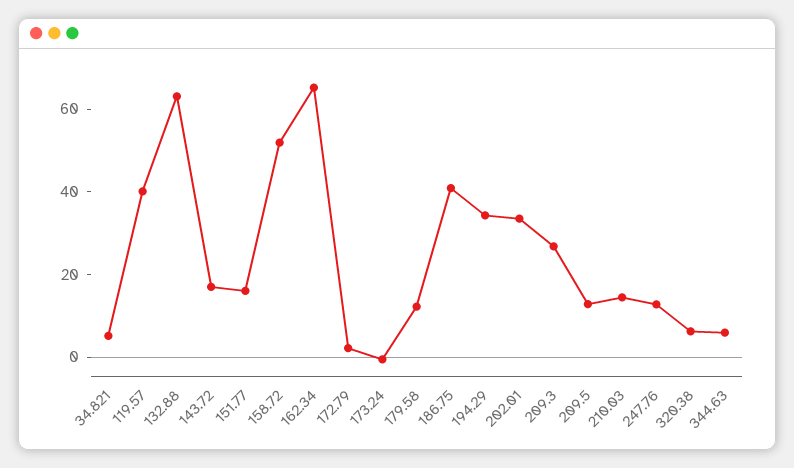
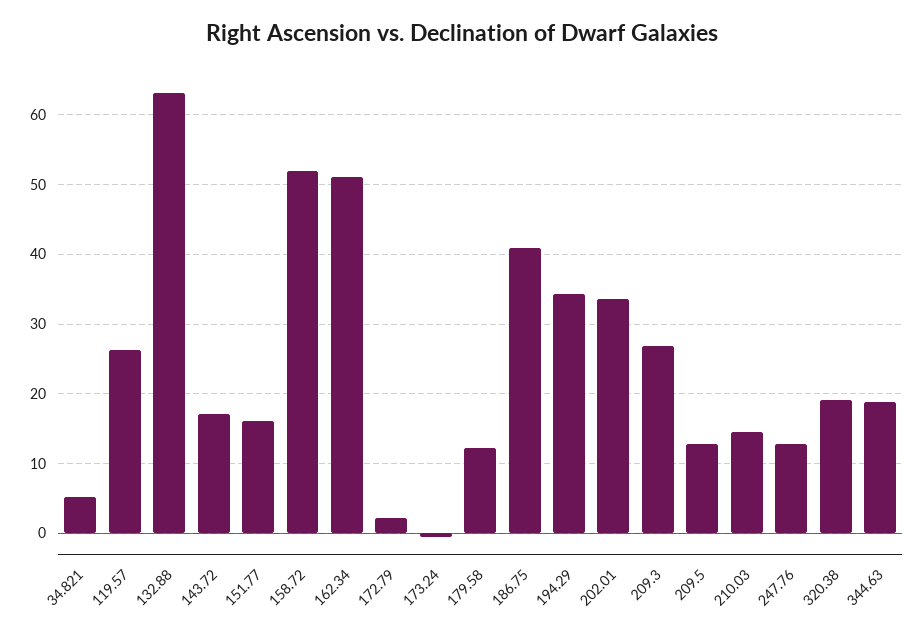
  {
    "34.821": 5,
-   "119.57": 40,
+   "119.57": 26,
    "132.88": 63,
    "143.72": 17,
    "151.77": 16,
    "158.72": 52,
-   "162.34": 65,
+   "162.34": 51,
    "172.79": 2,
    "173.24": -1,
    "179.58": 12,
    "186.75": 41,
    "194.29": 34,
    "202.01": 34,
    "209.3": 27,
    "209.5": 13,
    "210.03": 15,
    "247.76": 13,
-   "320.38": 5,
+   "320.38": 19,
-   "344.63": 5
+   "344.63": 19
  }

